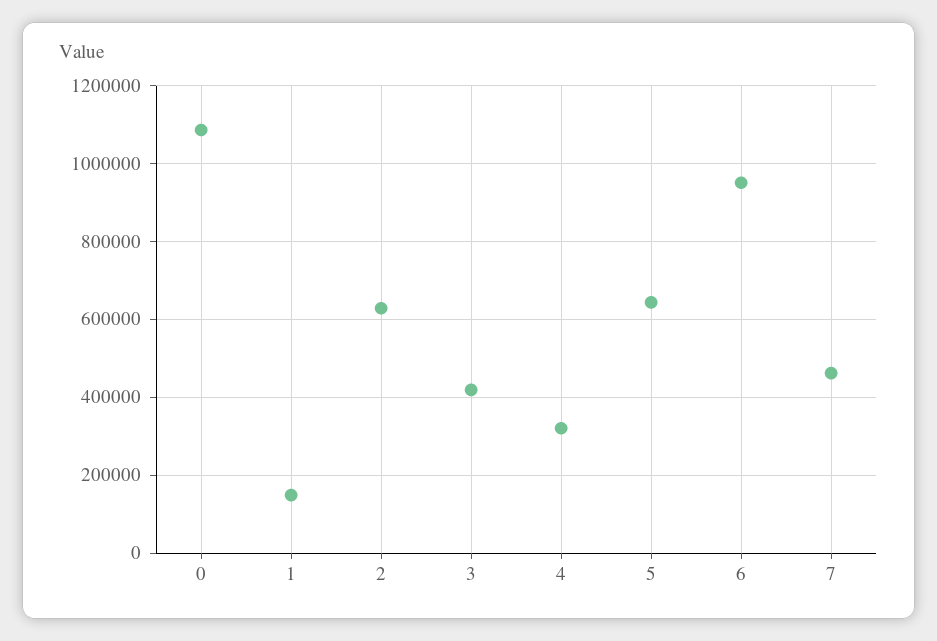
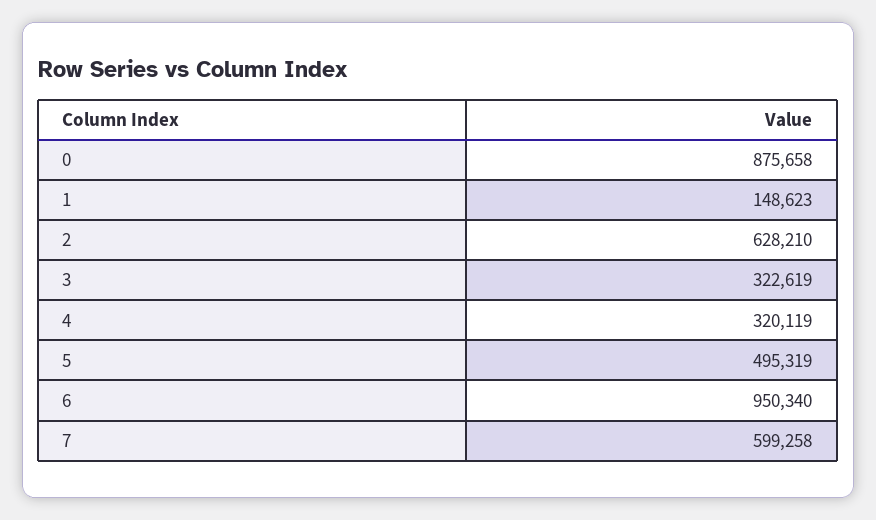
  {
-   "0": 1080000,
+   "0": 875658,
    "1": 148623,
    "2": 628210,
-   "3": 420000,
+   "3": 322619,
    "4": 320119,
-   "5": 640000,
+   "5": 495319,
    "6": 950340,
-   "7": 460000
+   "7": 599258
  }

